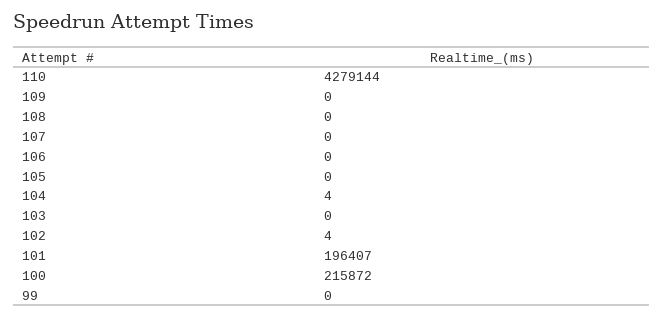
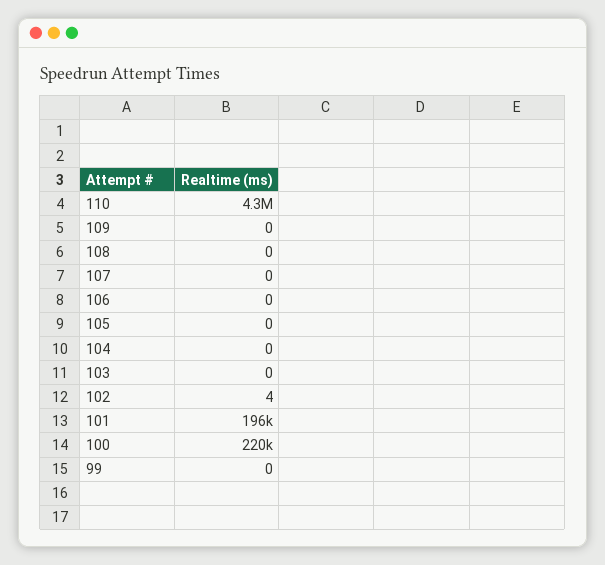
  {
    "110": 4279144,
    "109": 0,
    "108": 0,
    "107": 0,
    "106": 0,
    "105": 0,
-   "104": 4,
+   "104": 0,
    "103": 0,
    "102": 4,
    "101": 196407,
-   "100": 215872,
+   "100": 220000,
    "99": 0
  }

